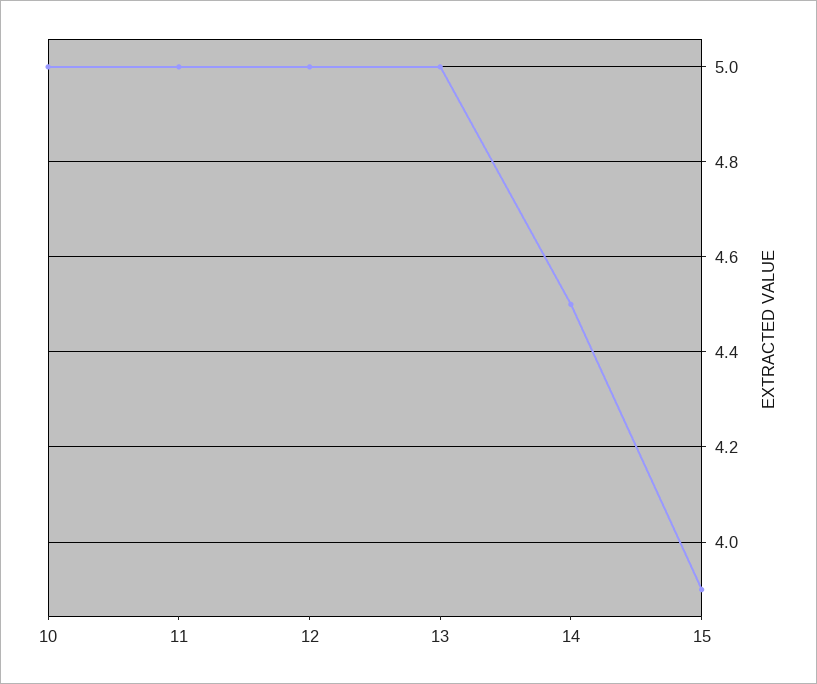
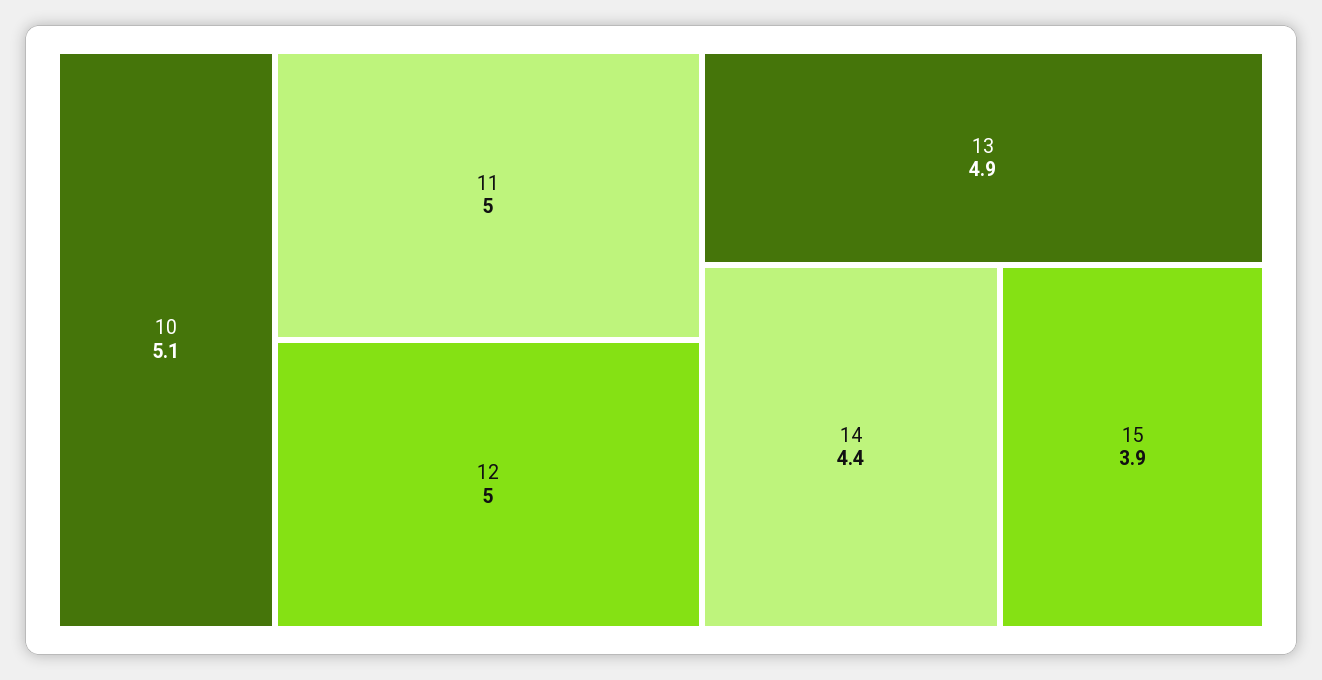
  {
-   "10": 5,
+   "10": 5.1,
    "11": 5,
    "12": 5,
-   "13": 5,
+   "13": 4.9,
-   "14": 4.5,
+   "14": 4.4,
    "15": 3.9
  }

